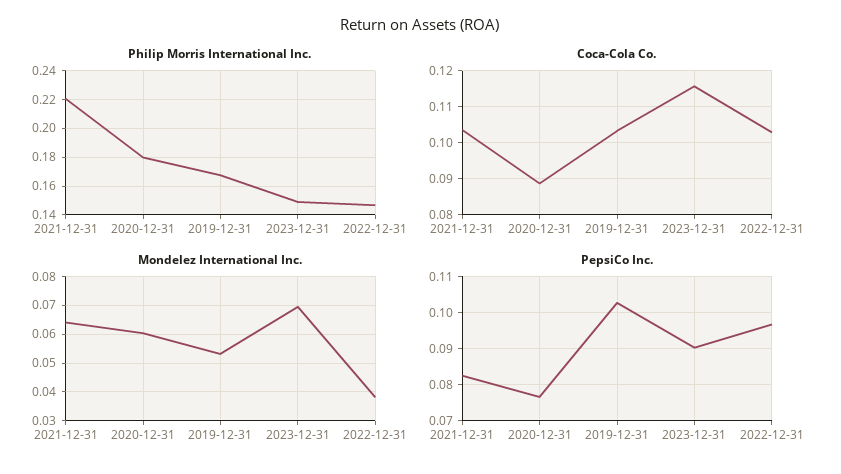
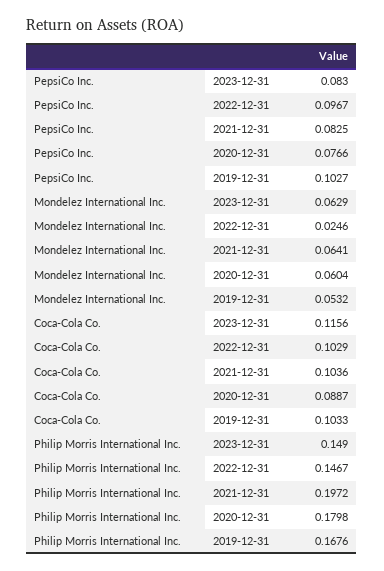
  {
    "Philip Morris International Inc.": {
-     "2021-12-31": 0.22,
+     "2021-12-31": 0.1972,
      "2020-12-31": 0.1798,
      "2019-12-31": 0.1676,
      "2023-12-31": 0.149,
      "2022-12-31": 0.1467
    },
    "Coca-Cola Co.": {
      "2021-12-31": 0.1036,
      "2020-12-31": 0.0887,
      "2019-12-31": 0.1033,
      "2023-12-31": 0.1156,
      "2022-12-31": 0.1029
    },
    "Mondelez International Inc.": {
      "2021-12-31": 0.0641,
      "2020-12-31": 0.0604,
      "2019-12-31": 0.0532,
-     "2023-12-31": 0.07,
+     "2023-12-31": 0.0629,
-     "2022-12-31": 0.0375
+     "2022-12-31": 0.0246
    },
    "PepsiCo Inc.": {
      "2021-12-31": 0.0825,
      "2020-12-31": 0.0766,
      "2019-12-31": 0.1027,
-     "2023-12-31": 0.09,
+     "2023-12-31": 0.083,
      "2022-12-31": 0.0967
    }
  }

